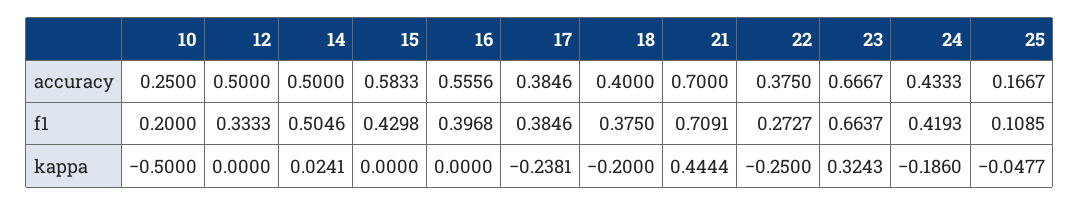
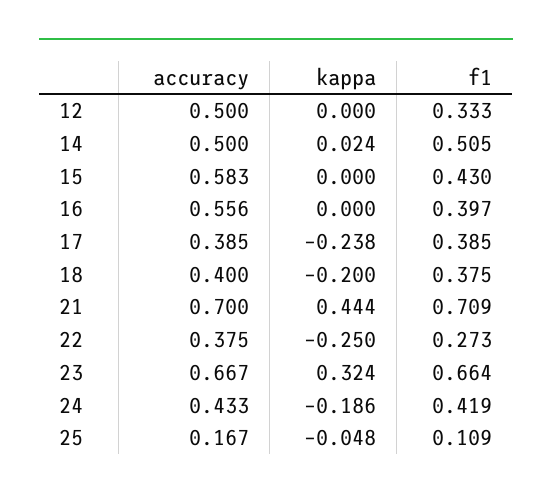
  {
-   "10": {
-     "accuracy": 0.25,
-     "f1": 0.2,
-     "kappa": -0.5
-   },
    "12": {
      "accuracy": 0.5,
      "f1": 0.3333,
      "kappa": 0
    },
    "14": {
      "accuracy": 0.5,
      "f1": 0.5046,
      "kappa": 0.0241
    },
    "15": {
      "accuracy": 0.5833,
      "f1": 0.4298,
      "kappa": 0
    },
    "16": {
      "accuracy": 0.5556,
      "f1": 0.3968,
      "kappa": 0
    },
    "17": {
      "accuracy": 0.3846,
      "f1": 0.3846,
      "kappa": -0.2381
    },
    "18": {
      "accuracy": 0.4,
      "f1": 0.375,
      "kappa": -0.2
    },
    "21": {
      "accuracy": 0.7,
      "f1": 0.7091,
      "kappa": 0.4444
    },
    "22": {
      "accuracy": 0.375,
      "f1": 0.2727,
      "kappa": -0.25
    },
    "23": {
      "accuracy": 0.6667,
      "f1": 0.6637,
      "kappa": 0.3243
    },
    "24": {
      "accuracy": 0.4333,
      "f1": 0.4193,
      "kappa": -0.186
    },
    "25": {
      "accuracy": 0.1667,
      "f1": 0.1085,
      "kappa": -0.0477
    }
  }

